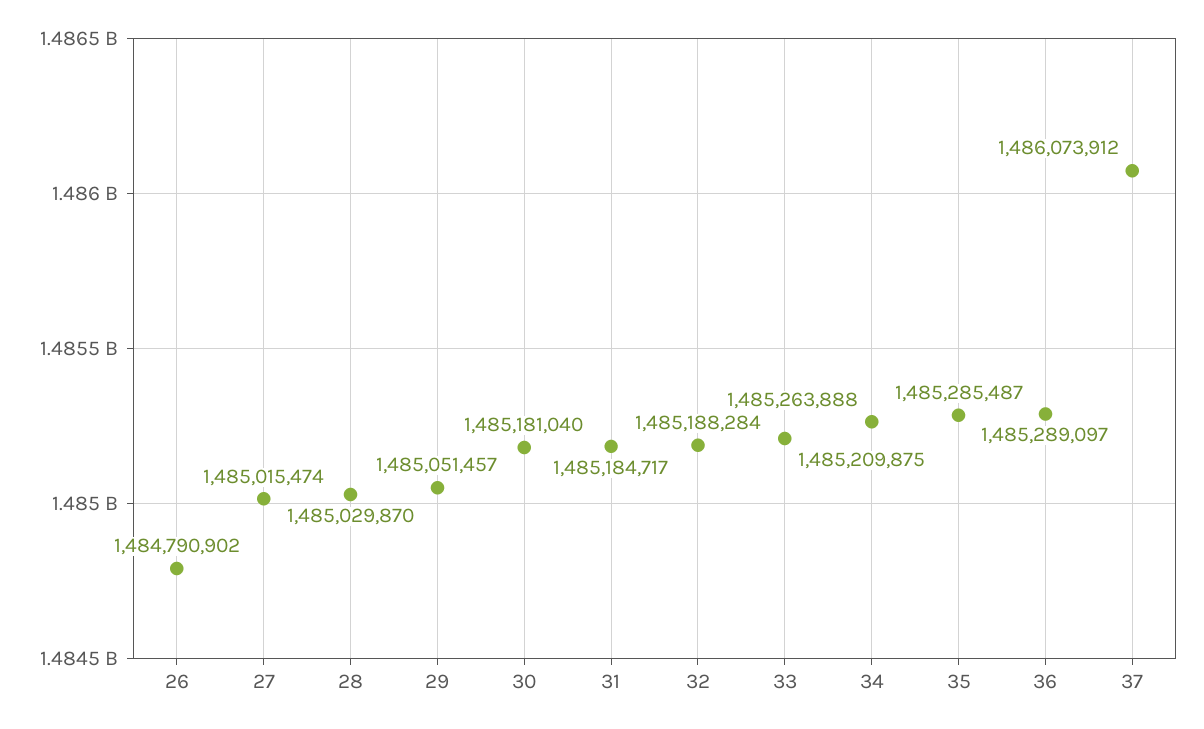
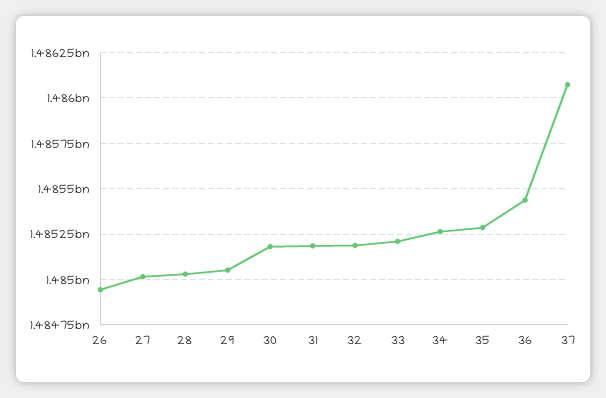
  {
-   "26": 1484790902,
+   "26": 1484950000,
    "27": 1485015474,
    "28": 1485029870,
    "29": 1485051457,
    "30": 1485181040,
    "31": 1485184717,
    "32": 1485188284,
    "33": 1485209875,
    "34": 1485263888,
    "35": 1485285487,
-   "36": 1485289097,
+   "36": 1485450000,
    "37": 1486073912
  }

